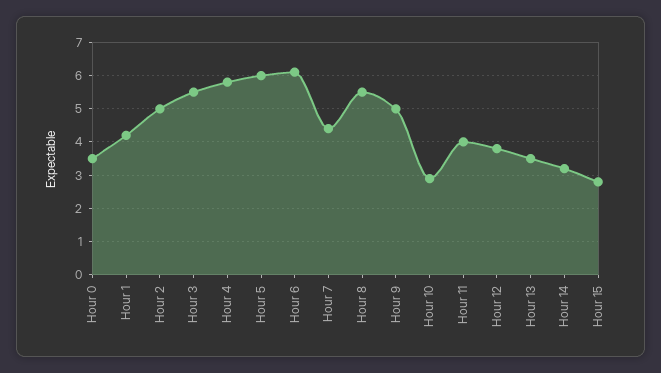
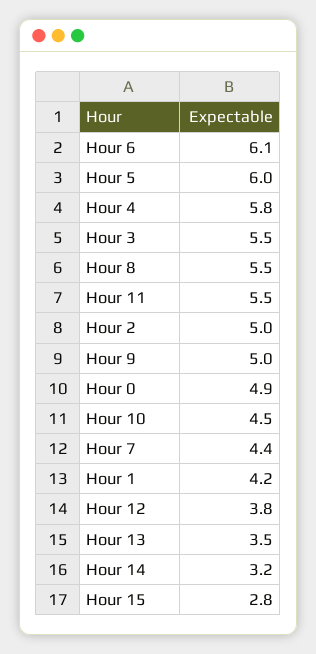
  {
-   "Hour 0": 3.5,
+   "Hour 0": 4.9,
    "Hour 1": 4.2,
    "Hour 2": 5,
    "Hour 3": 5.5,
    "Hour 4": 5.8,
    "Hour 5": 6,
    "Hour 6": 6.1,
    "Hour 7": 4.4,
    "Hour 8": 5.5,
    "Hour 9": 5,
-   "Hour 10": 3,
+   "Hour 10": 4.5,
-   "Hour 11": 4,
+   "Hour 11": 5.5,
    "Hour 12": 3.8,
    "Hour 13": 3.5,
    "Hour 14": 3.2,
    "Hour 15": 2.8
  }

